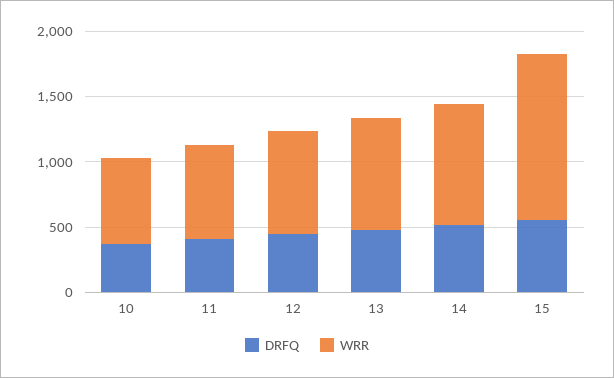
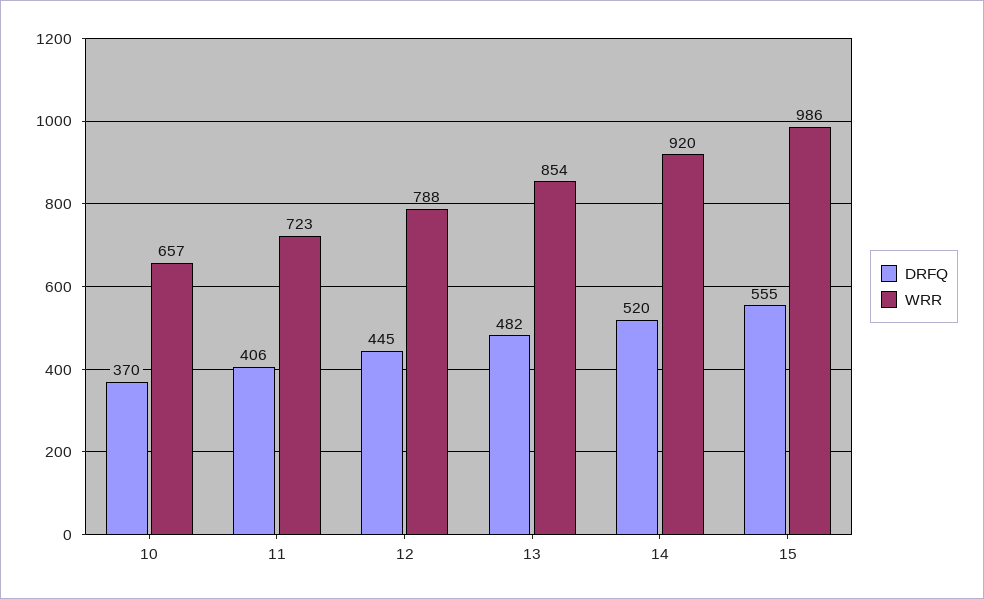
  {
    "DRFQ": {
      "10": 370,
      "11": 406,
      "12": 445,
      "13": 482,
      "14": 520,
      "15": 555
    },
    "WRR": {
      "10": 657,
      "11": 723,
      "12": 788,
      "13": 854,
      "14": 920,
-     "15": 1300
+     "15": 986
    }
  }

